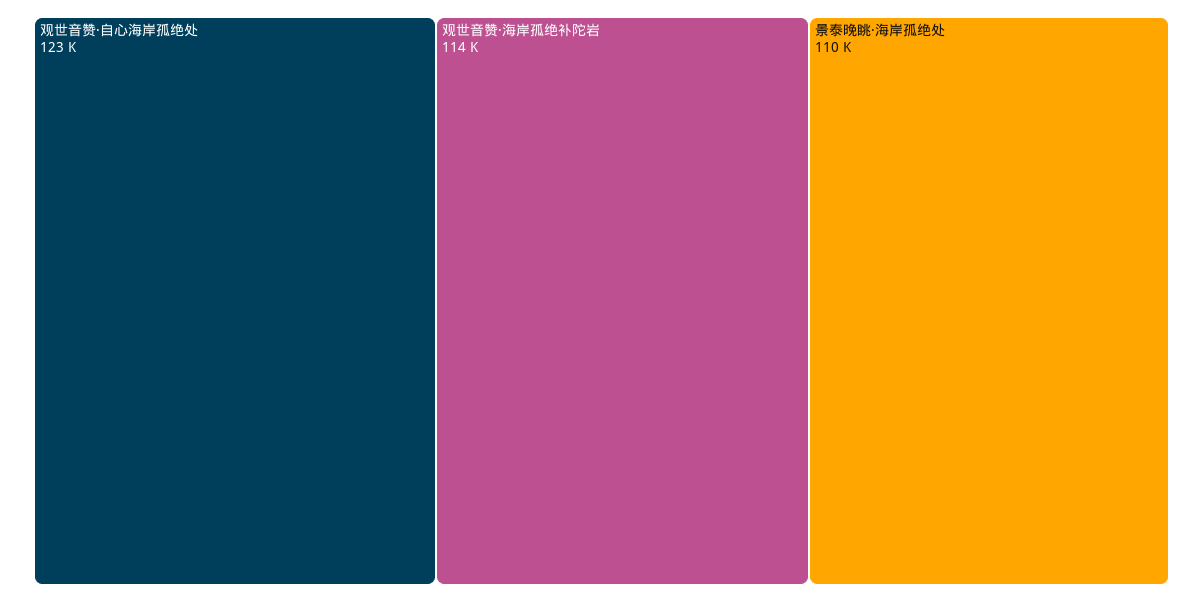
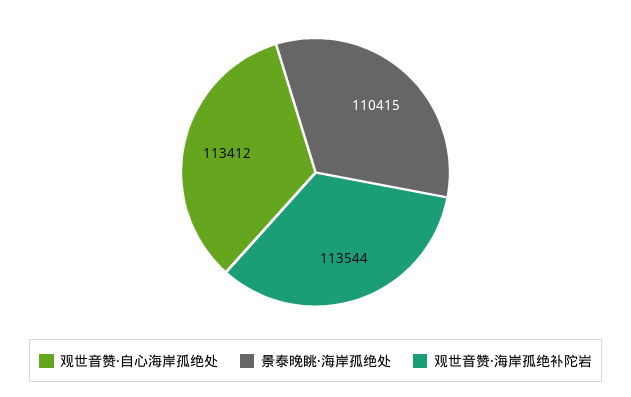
  {
-   "观世音赞·自心海岸孤绝处": 123000,
+   "观世音赞·自心海岸孤绝处": 113412,
    "观世音赞·海岸孤绝补陀岩": 113544,
    "景泰晚眺·海岸孤绝处": 110415
  }

